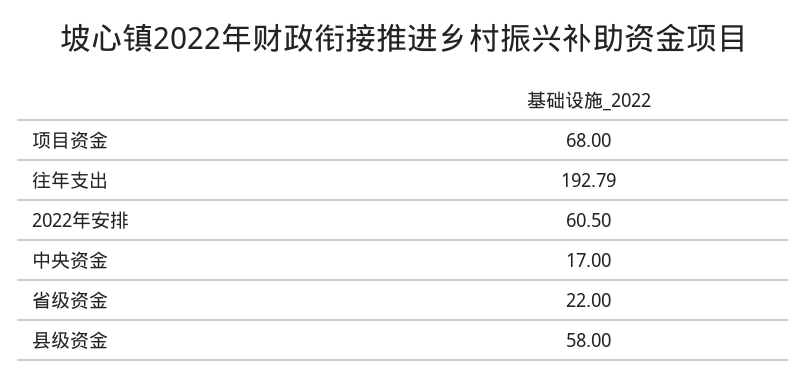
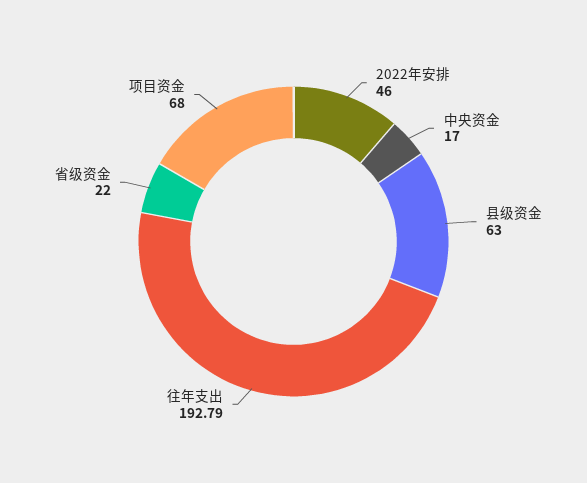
  {
    "项目资金": 68,
    "往年支出": 192.79,
-   "2022年安排": 60.5,
+   "2022年安排": 46,
    "中央资金": 17,
    "省级资金": 22,
-   "县级资金": 58
+   "县级资金": 63
  }

